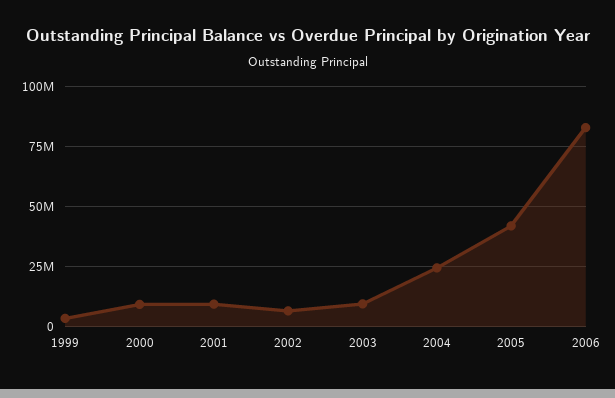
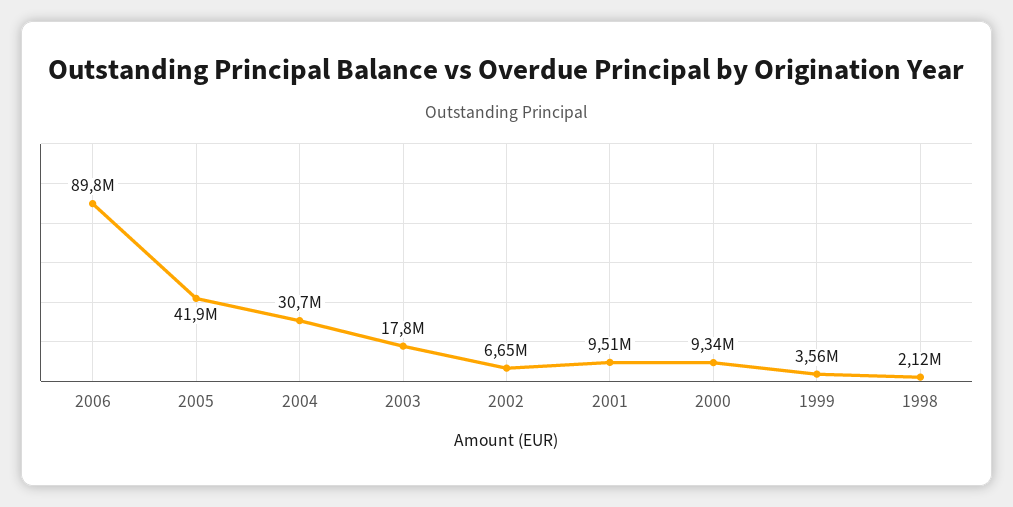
  {
    "1999": 3560000,
    "2000": 9340000,
    "2001": 9510000,
    "2002": 6650000,
-   "2003": 10000000,
+   "2003": 17800000,
-   "2004": 25000000,
+   "2004": 30700000,
    "2005": 41900000,
-   "2006": 82500000
+   "2006": 89800000,
+   "1998": 2120000
  }

